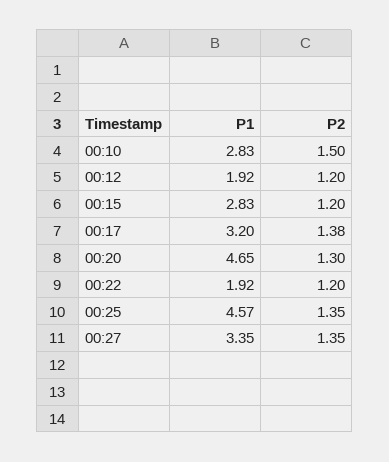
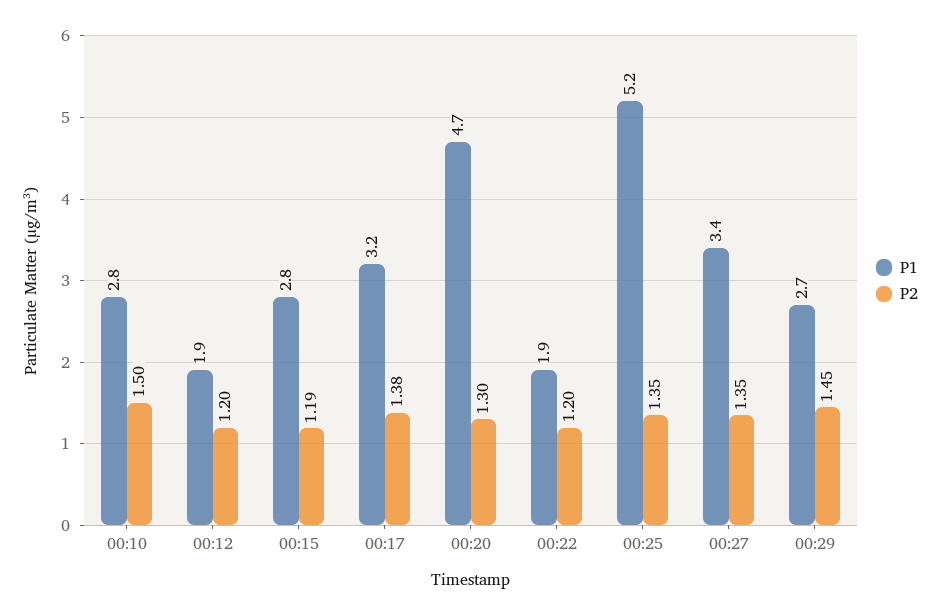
  {
    "P1": {
      "00:10": 2.83,
      "00:12": 1.92,
      "00:15": 2.83,
      "00:17": 3.2,
      "00:20": 4.65,
      "00:22": 1.92,
-     "00:25": 4.57,
+     "00:25": 5.2,
-     "00:27": 3.35
+     "00:27": 3.35,
+     "00:29": 2.7
    },
    "P2": {
      "00:10": 1.5,
      "00:12": 1.2,
-     "00:15": 1.2,
+     "00:15": 1.19,
      "00:17": 1.38,
      "00:20": 1.3,
      "00:22": 1.2,
      "00:25": 1.35,
-     "00:27": 1.35
+     "00:27": 1.35,
+     "00:29": 1.45
    }
  }

